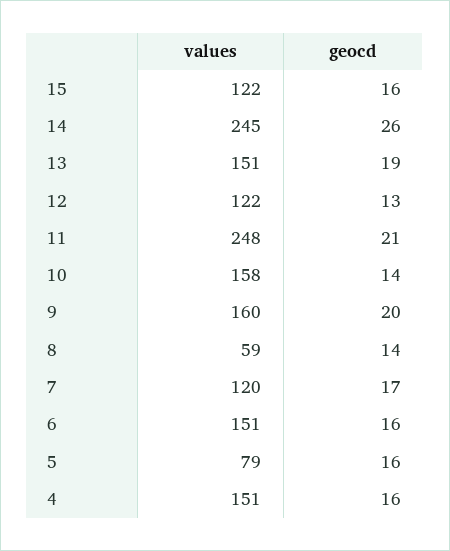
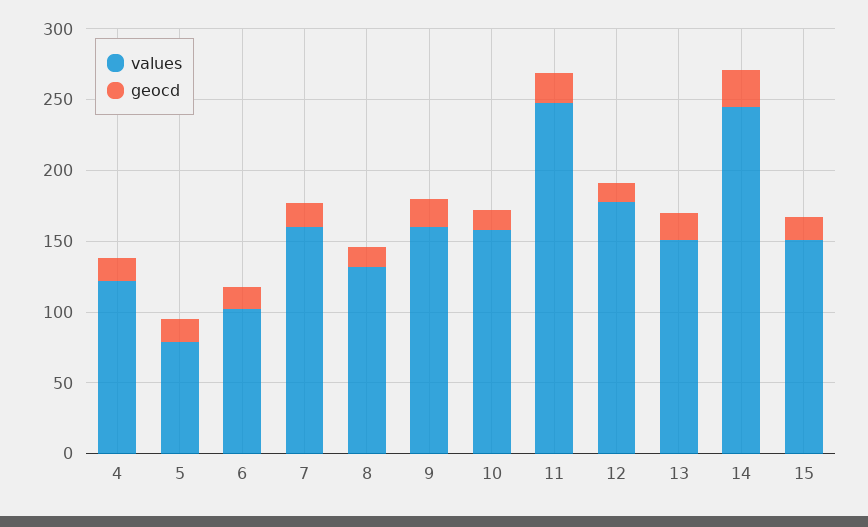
  {
    "values": {
-     "15": 122,
+     "15": 150,
      "14": 245,
      "13": 151,
-     "12": 122,
+     "12": 180,
      "11": 248,
      "10": 158,
      "9": 160,
-     "8": 59,
+     "8": 130,
-     "7": 120,
+     "7": 160,
-     "6": 151,
+     "6": 100,
      "5": 79,
-     "4": 151
+     "4": 120
    },
    "geocd": {
      "15": 16,
      "14": 26,
      "13": 19,
      "12": 13,
      "11": 21,
      "10": 14,
      "9": 20,
      "8": 14,
      "7": 17,
      "6": 16,
      "5": 16,
      "4": 16
    }
  }

